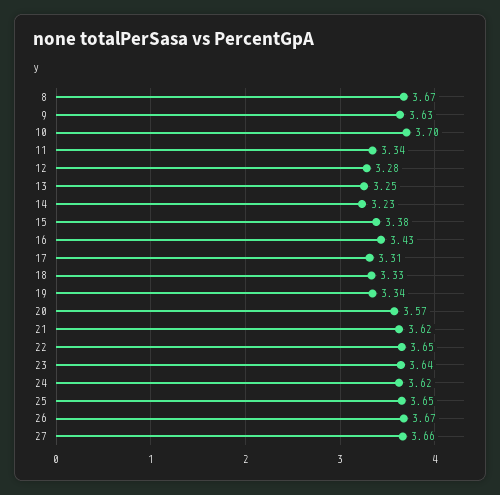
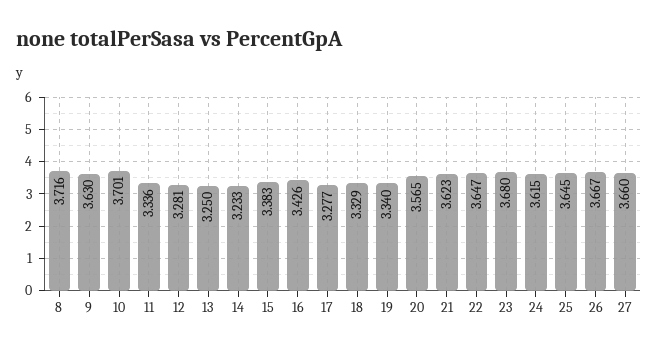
  {
-   "8": 3.67,
+   "8": 3.716,
    "9": 3.63,
    "10": 3.701,
    "11": 3.336,
    "12": 3.281,
    "13": 3.25,
    "14": 3.233,
    "15": 3.383,
    "16": 3.426,
-   "17": 3.31,
+   "17": 3.277,
    "18": 3.329,
    "19": 3.34,
    "20": 3.565,
    "21": 3.623,
    "22": 3.647,
-   "23": 3.64,
+   "23": 3.68,
    "24": 3.615,
    "25": 3.645,
    "26": 3.667,
    "27": 3.66
  }

